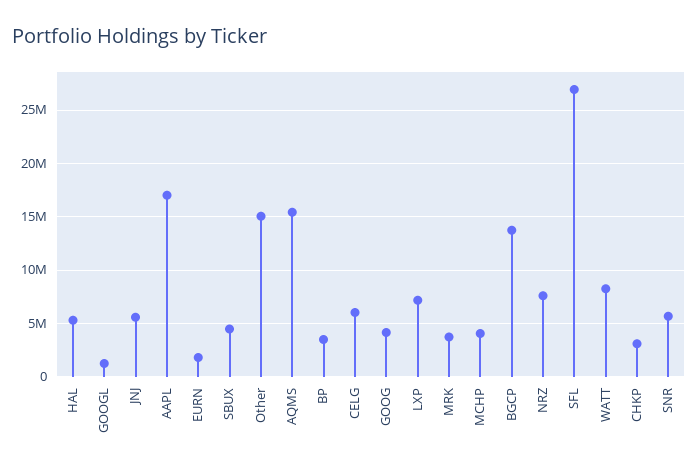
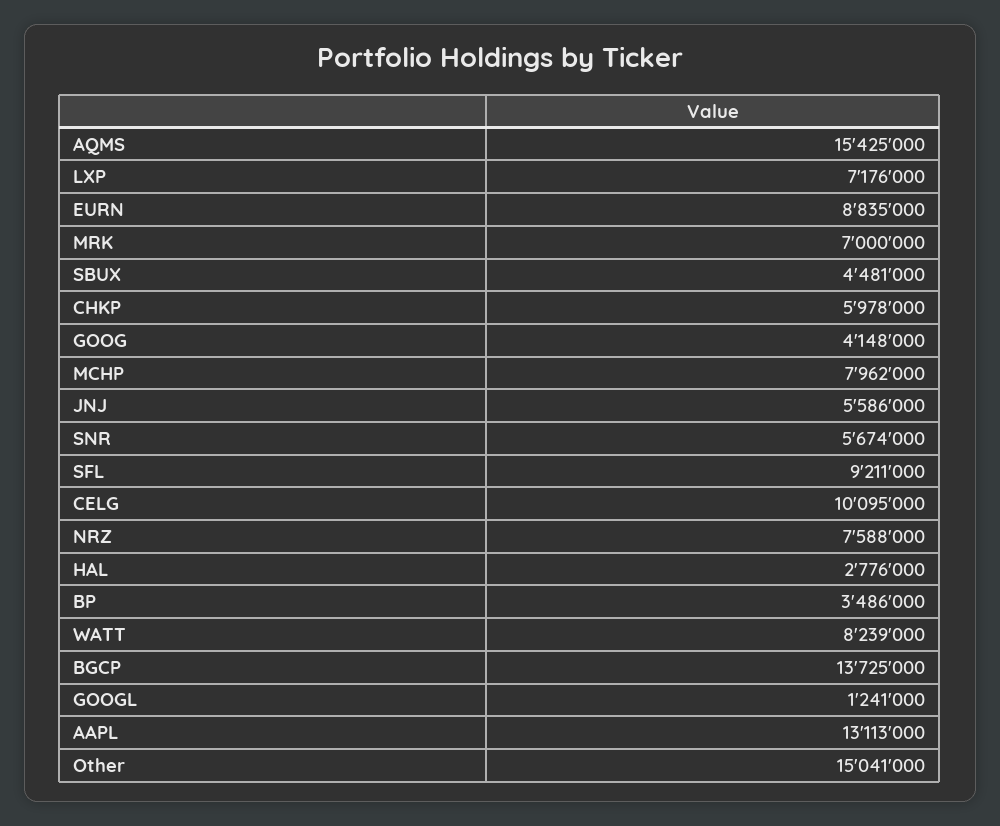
  {
-   "HAL": 5000000,
+   "HAL": 2776000,
    "GOOGL": 1241000,
    "JNJ": 5586000,
-   "AAPL": 17000000,
+   "AAPL": 13113000,
-   "EURN": 2000000,
+   "EURN": 8835000,
    "SBUX": 4481000,
    "Other": 15041000,
    "AQMS": 15425000,
    "BP": 3486000,
-   "CELG": 6000000,
+   "CELG": 10095000,
    "GOOG": 4148000,
    "LXP": 7176000,
-   "MRK": 4000000,
+   "MRK": 7000000,
-   "MCHP": 4000000,
+   "MCHP": 7962000,
    "BGCP": 13725000,
    "NRZ": 7588000,
-   "SFL": 27000000,
+   "SFL": 9211000,
    "WATT": 8239000,
-   "CHKP": 3000000,
+   "CHKP": 5978000,
    "SNR": 5674000
  }

